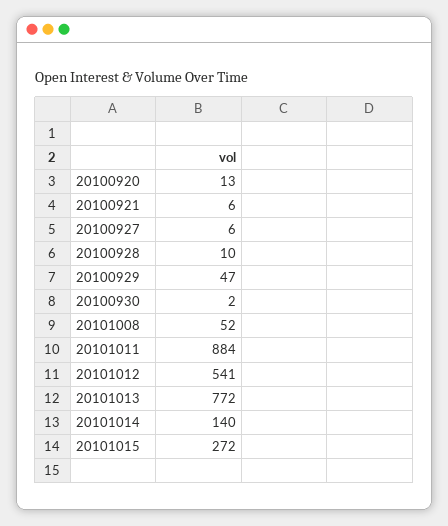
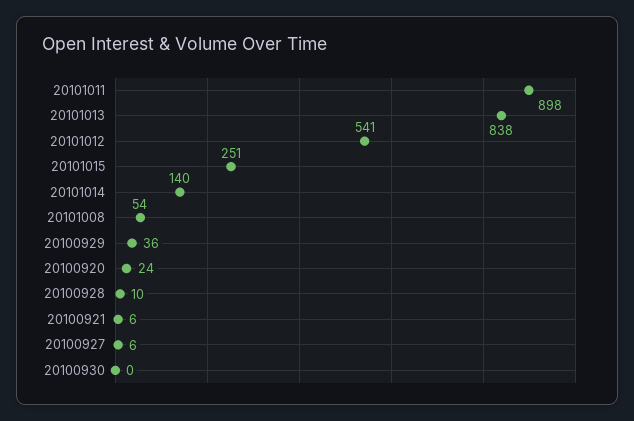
  {
-   "20100920": 13,
+   "20100920": 24,
    "20100921": 6,
    "20100927": 6,
    "20100928": 10,
-   "20100929": 47,
+   "20100929": 36,
-   "20100930": 2,
+   "20100930": 0,
-   "20101008": 52,
+   "20101008": 54,
-   "20101011": 884,
+   "20101011": 898,
    "20101012": 541,
-   "20101013": 772,
+   "20101013": 838,
    "20101014": 140,
-   "20101015": 272
+   "20101015": 251
  }

